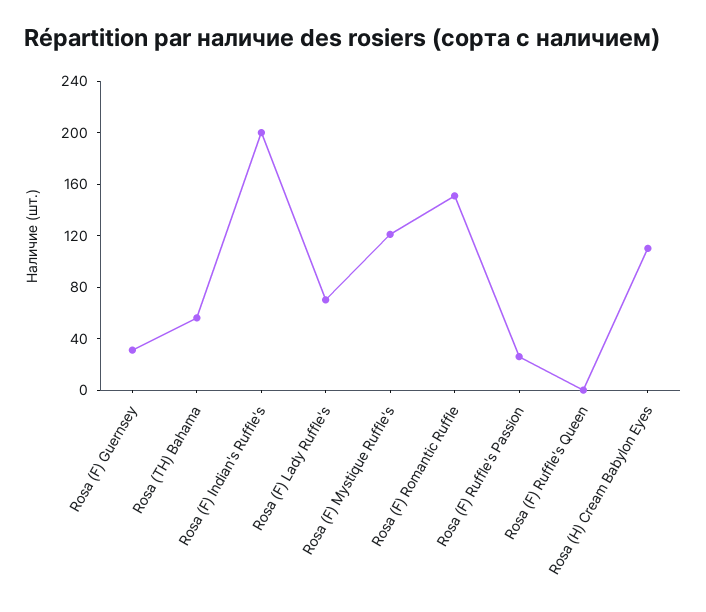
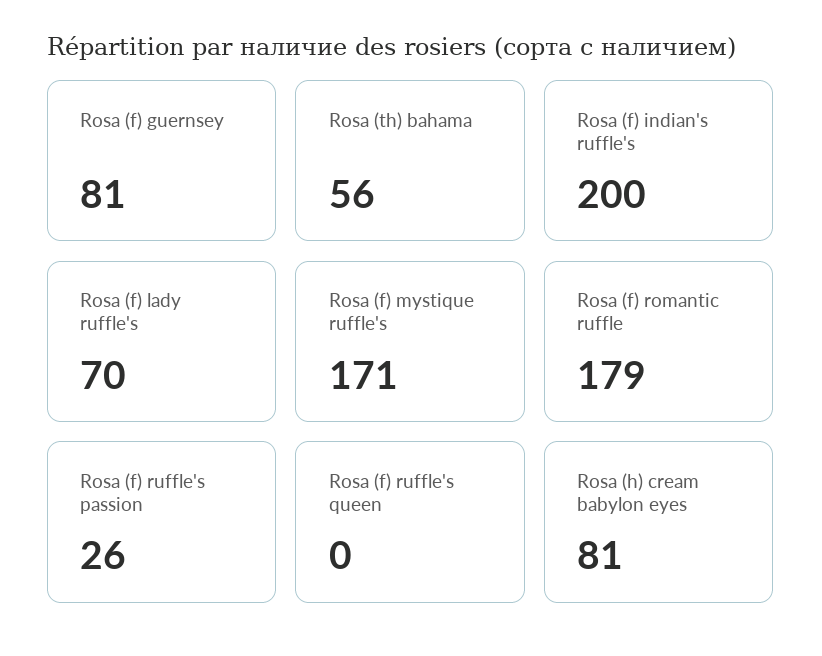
  {
-   "Rosa (F) Guernsey": 30,
+   "Rosa (F) Guernsey": 81,
    "Rosa (TH) Bahama": 56,
    "Rosa (F) Indian's Ruffle's": 200,
    "Rosa (F) Lady Ruffle's": 70,
-   "Rosa (F) Mystique Ruffle's": 120,
+   "Rosa (F) Mystique Ruffle's": 171,
-   "Rosa (F) Romantic Ruffle": 150,
+   "Rosa (F) Romantic Ruffle": 179,
    "Rosa (F) Ruffle's Passion": 26,
    "Rosa (F) Ruffle's Queen": 0,
-   "Rosa (H) Cream Babylon Eyes": 110
+   "Rosa (H) Cream Babylon Eyes": 81
  }

